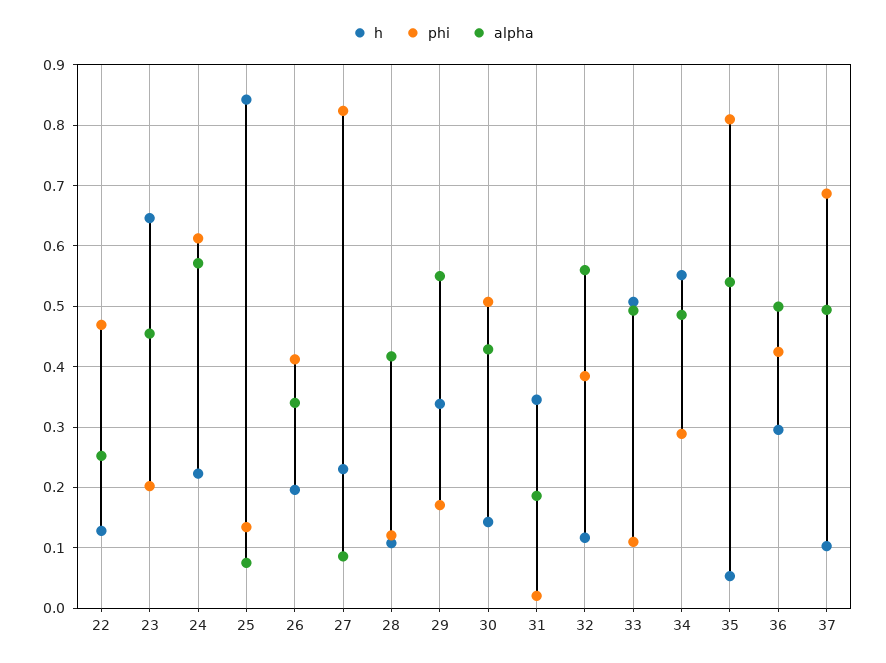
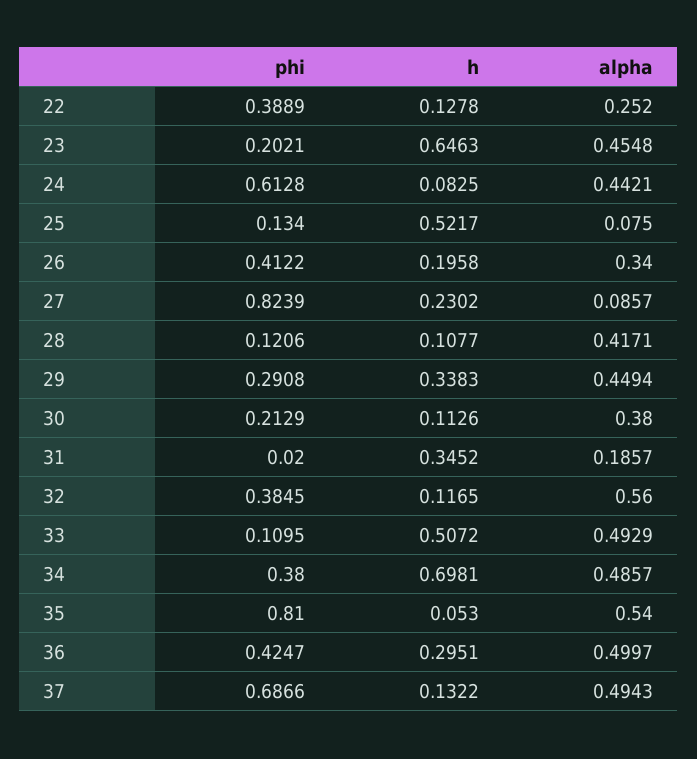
  {
    "h": {
      "22": 0.1278,
      "23": 0.6463,
-     "24": 0.22,
+     "24": 0.0825,
-     "25": 0.84,
+     "25": 0.5217,
      "26": 0.1958,
      "27": 0.2302,
      "28": 0.1077,
      "29": 0.3383,
-     "30": 0.14,
+     "30": 0.1126,
      "31": 0.3452,
      "32": 0.1165,
      "33": 0.5072,
-     "34": 0.55,
+     "34": 0.6981,
      "35": 0.053,
      "36": 0.2951,
-     "37": 0.1
+     "37": 0.1322
    },
    "phi": {
-     "22": 0.47,
+     "22": 0.3889,
      "23": 0.2021,
      "24": 0.6128,
      "25": 0.134,
      "26": 0.4122,
      "27": 0.8239,
      "28": 0.1206,
-     "29": 0.17,
+     "29": 0.2908,
-     "30": 0.51,
+     "30": 0.2129,
      "31": 0.02,
      "32": 0.3845,
      "33": 0.1095,
-     "34": 0.29,
+     "34": 0.38,
      "35": 0.81,
      "36": 0.4247,
      "37": 0.6866
    },
    "alpha": {
      "22": 0.252,
      "23": 0.4548,
-     "24": 0.57,
+     "24": 0.4421,
      "25": 0.075,
      "26": 0.34,
      "27": 0.0857,
      "28": 0.4171,
-     "29": 0.55,
+     "29": 0.4494,
-     "30": 0.43,
+     "30": 0.38,
      "31": 0.1857,
      "32": 0.56,
      "33": 0.4929,
      "34": 0.4857,
      "35": 0.54,
      "36": 0.4997,
      "37": 0.4943
    }
  }

